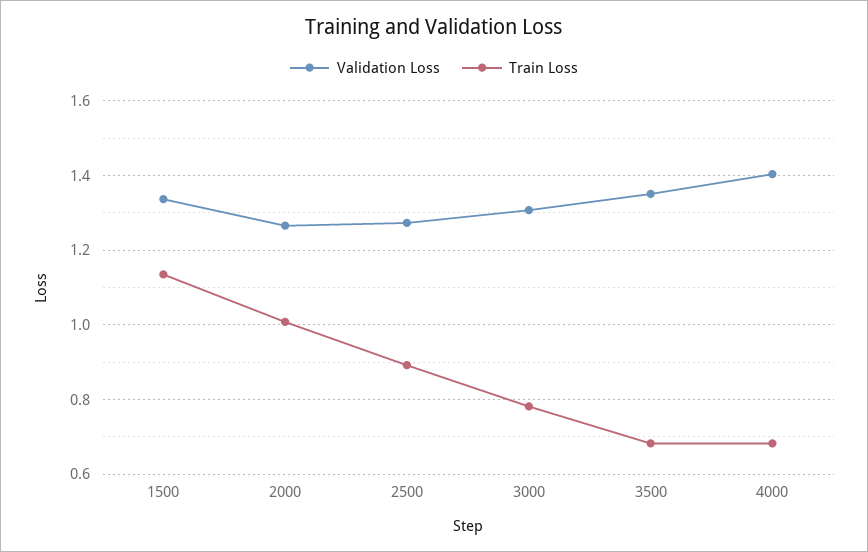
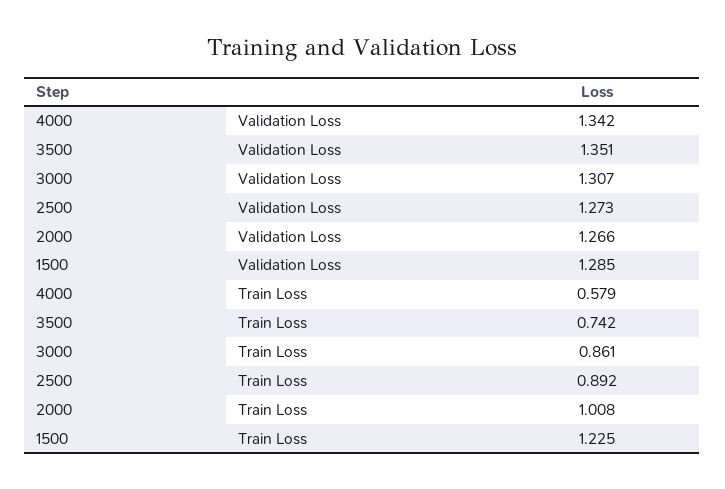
  {
    "Validation Loss": {
-     "1500": 1.34,
+     "1500": 1.285,
      "2000": 1.266,
      "2500": 1.273,
      "3000": 1.307,
      "3500": 1.351,
-     "4000": 1.4
+     "4000": 1.342
    },
    "Train Loss": {
-     "1500": 1.14,
+     "1500": 1.225,
      "2000": 1.008,
      "2500": 0.892,
-     "3000": 0.78,
+     "3000": 0.861,
-     "3500": 0.68,
+     "3500": 0.742,
-     "4000": 0.68
+     "4000": 0.579
    }
  }

